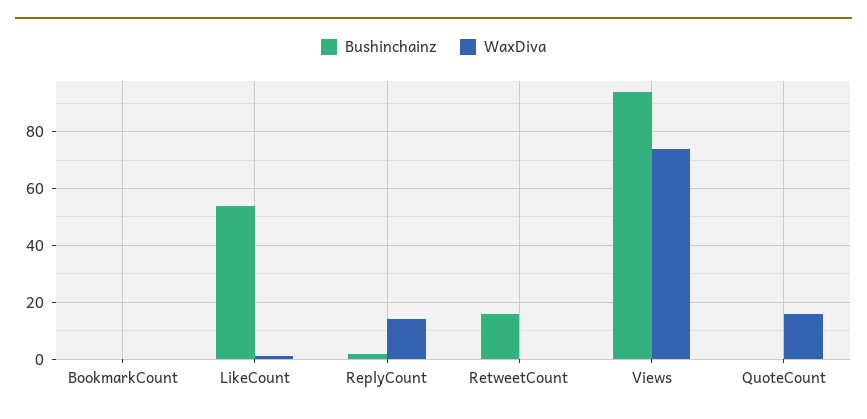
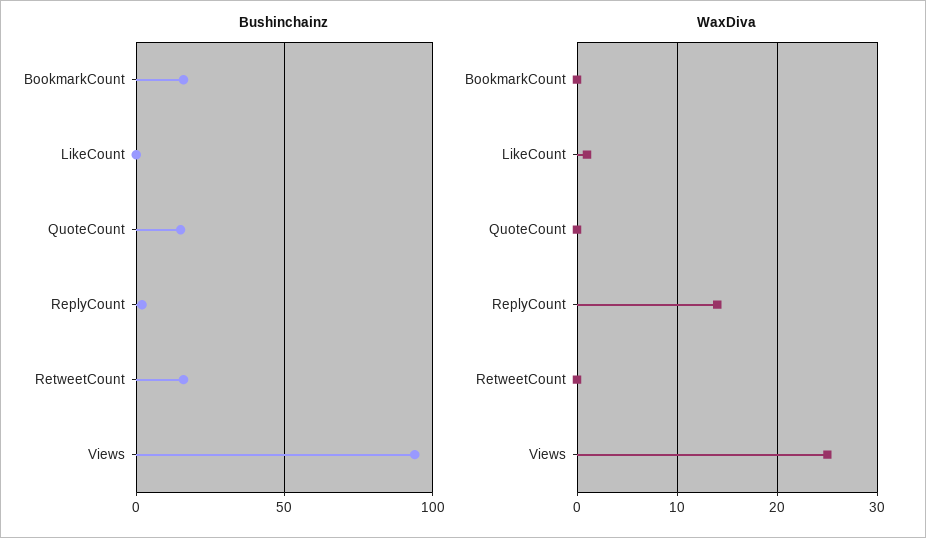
  {
    "Bushinchainz": {
-     "BookmarkCount": 0,
+     "BookmarkCount": 15,
-     "LikeCount": 55,
+     "LikeCount": 0,
      "ReplyCount": 0,
      "RetweetCount": 15,
      "Views": 95,
-     "QuoteCount": 0
+     "QuoteCount": 15
    },
    "WaxDiva": {
      "BookmarkCount": 0,
      "LikeCount": 1,
      "ReplyCount": 14,
      "RetweetCount": 0,
-     "Views": 75,
+     "Views": 25,
-     "QuoteCount": 15
+     "QuoteCount": 0
    }
  }

